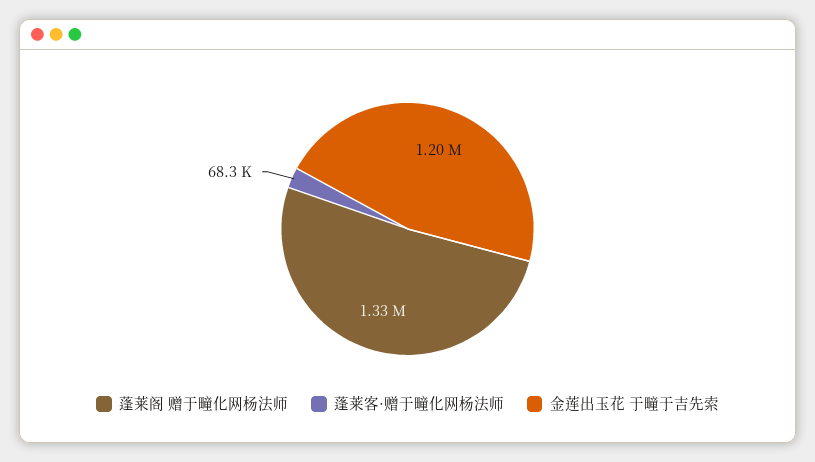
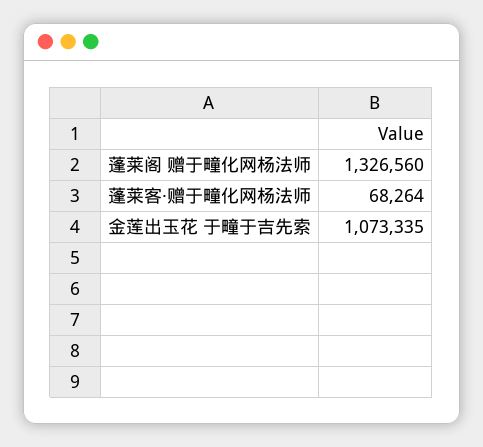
  {
    "蓬莱阁 赠于疃化网杨法师": 1326560,
    "蓬莱客·赠于疃化网杨法师": 68264,
-   "金莲出玉花 于疃于吉先索": 1200000
+   "金莲出玉花 于疃于吉先索": 1073335
  }

